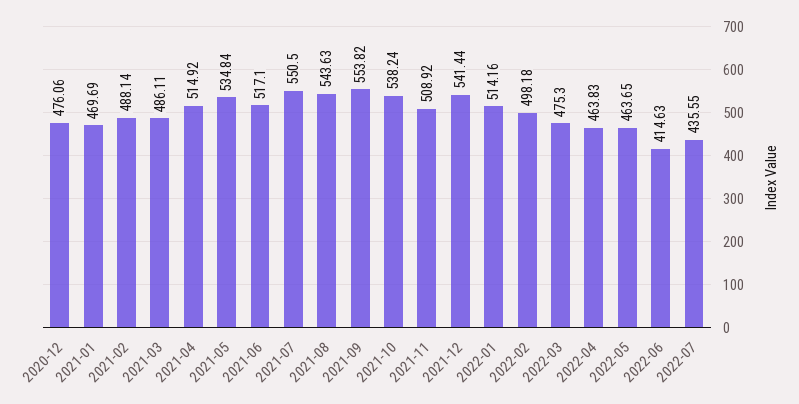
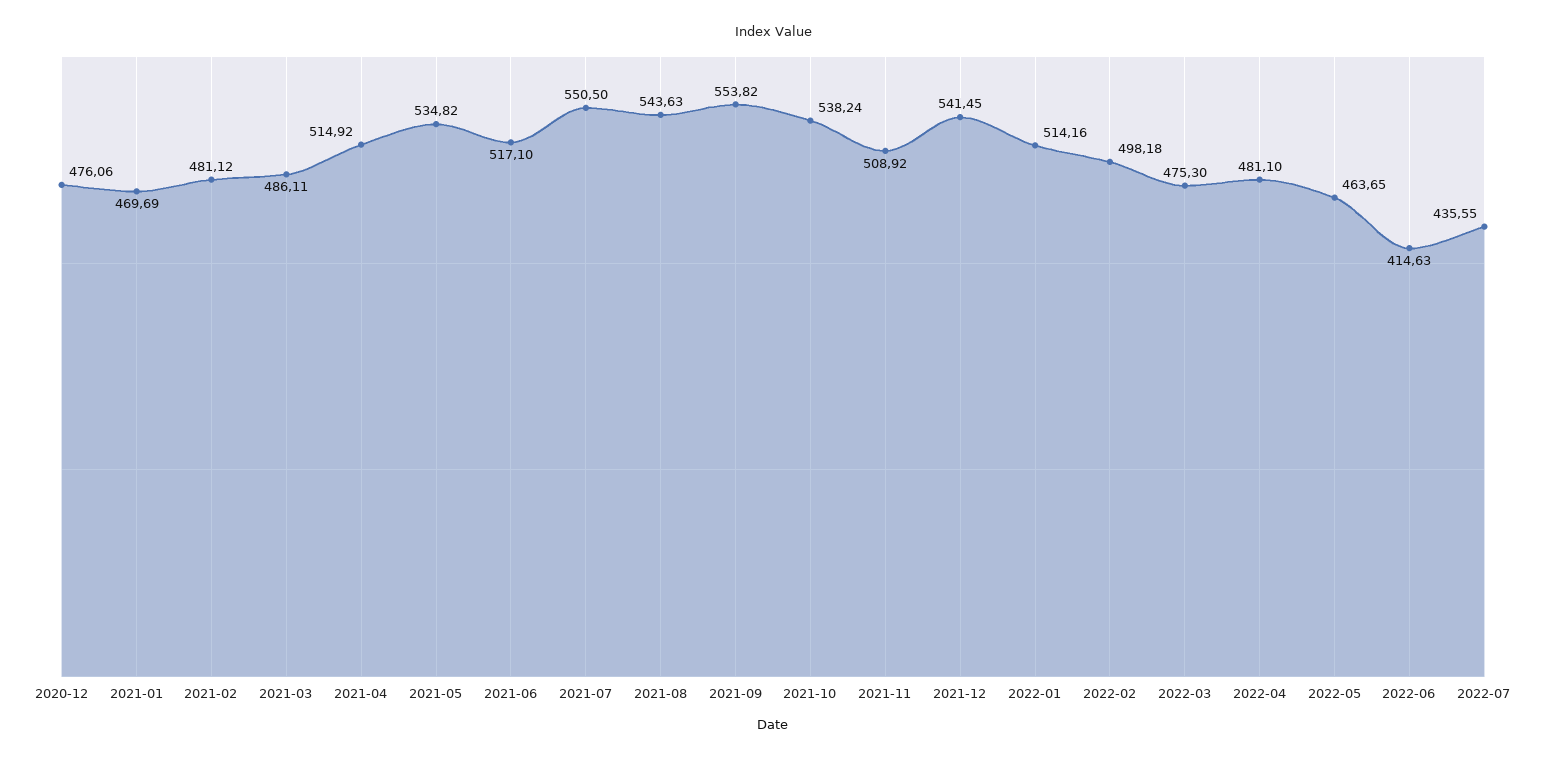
  {
    "2020-12": 476.06,
    "2021-01": 469.69,
-   "2021-02": 488.14,
+   "2021-02": 481.12,
    "2021-03": 486.11,
    "2021-04": 514.92,
-   "2021-05": 534.84,
+   "2021-05": 534.82,
    "2021-06": 517.1,
    "2021-07": 550.5,
    "2021-08": 543.63,
    "2021-09": 553.82,
    "2021-10": 538.24,
    "2021-11": 508.92,
-   "2021-12": 541.44,
+   "2021-12": 541.45,
    "2022-01": 514.16,
    "2022-02": 498.18,
    "2022-03": 475.3,
-   "2022-04": 463.83,
+   "2022-04": 481.1,
    "2022-05": 463.65,
    "2022-06": 414.63,
    "2022-07": 435.55
  }

